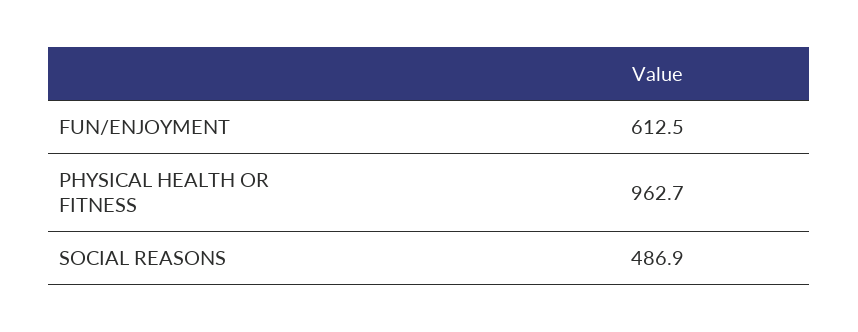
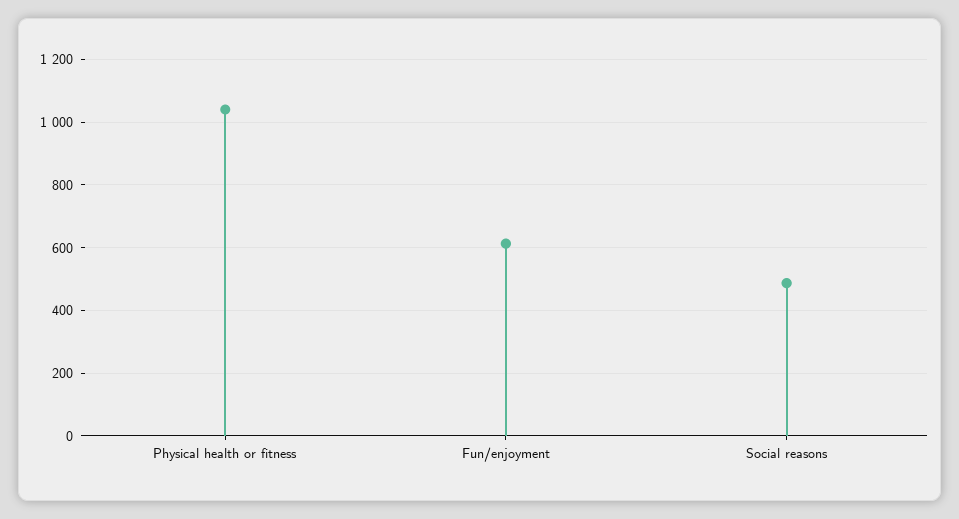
  {
    "FUN/ENJOYMENT": 612.5,
-   "PHYSICAL HEALTH OR FITNESS": 962.7,
+   "PHYSICAL HEALTH OR FITNESS": 1040,
    "SOCIAL REASONS": 486.9
  }

